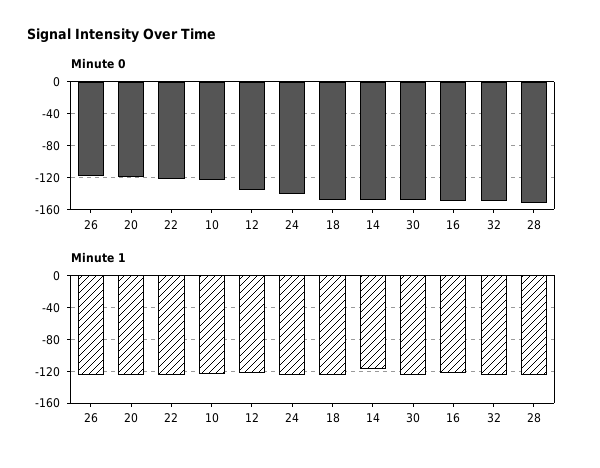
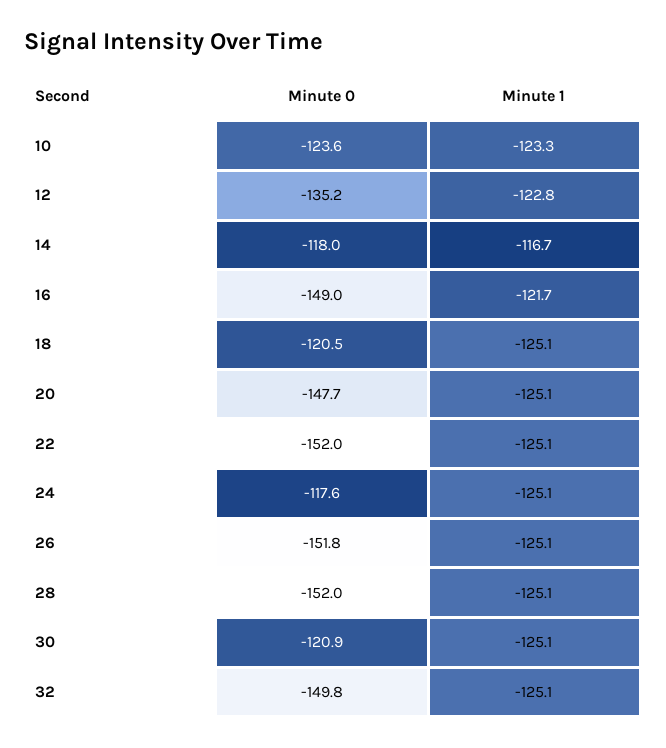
  {
    "Minute 0": {
-     "26": -120,
+     "26": -151.8,
-     "20": -120,
+     "20": -147.7,
-     "22": -120,
+     "22": -152,
      "10": -123.6,
      "12": -135.2,
-     "24": -140,
+     "24": -117.6,
-     "18": -150,
+     "18": -120.5,
-     "14": -150,
+     "14": -118,
-     "30": -150,
+     "30": -120.9,
      "16": -149,
      "32": -149.8,
      "28": -152
    },
    "Minute 1": {
      "26": -125.1,
      "20": -125.1,
      "22": -125.1,
      "10": -123.3,
      "12": -122.8,
      "24": -125.1,
      "18": -125.1,
      "14": -116.7,
      "30": -125.1,
      "16": -121.7,
      "32": -125.1,
      "28": -125.1
    }
  }

